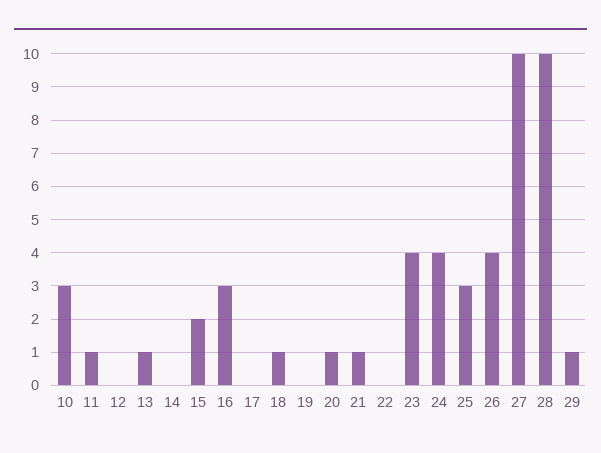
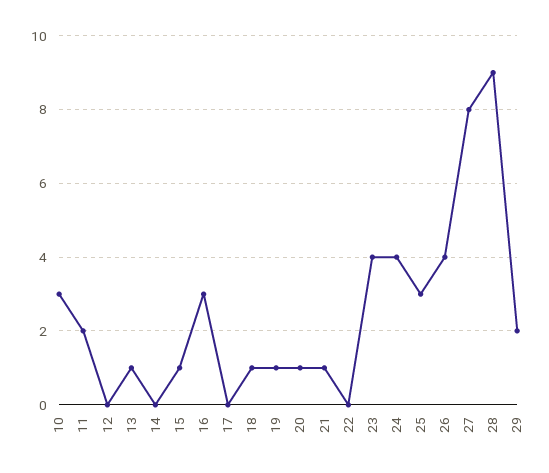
  {
    "10": 3,
-   "11": 1,
+   "11": 2,
    "12": 0,
    "13": 1,
    "14": 0,
-   "15": 2,
+   "15": 1,
    "16": 3,
    "17": 0,
    "18": 1,
-   "19": 0,
+   "19": 1,
    "20": 1,
    "21": 1,
    "22": 0,
    "23": 4,
    "24": 4,
    "25": 3,
    "26": 4,
-   "27": 10,
+   "27": 8,
-   "28": 10,
+   "28": 9,
-   "29": 1
+   "29": 2
  }

